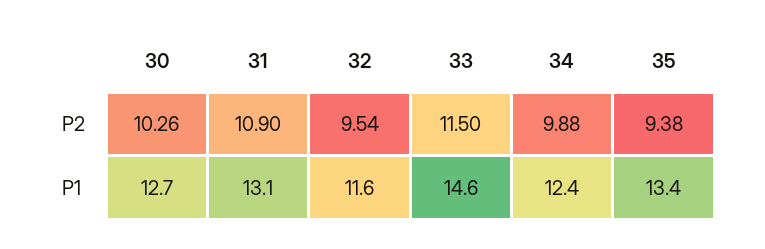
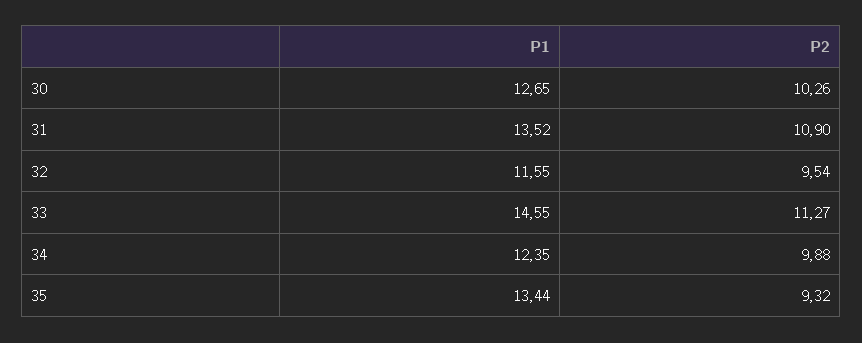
  {
    "30": {
      "P2": 10.26,
      "P1": 12.65
    },
    "31": {
      "P2": 10.9,
-     "P1": 13.1
+     "P1": 13.52
    },
    "32": {
      "P2": 9.54,
      "P1": 11.55
    },
    "33": {
-     "P2": 11.5,
+     "P2": 11.27,
      "P1": 14.55
    },
    "34": {
      "P2": 9.88,
      "P1": 12.35
    },
    "35": {
-     "P2": 9.38,
+     "P2": 9.32,
      "P1": 13.44
    }
  }

